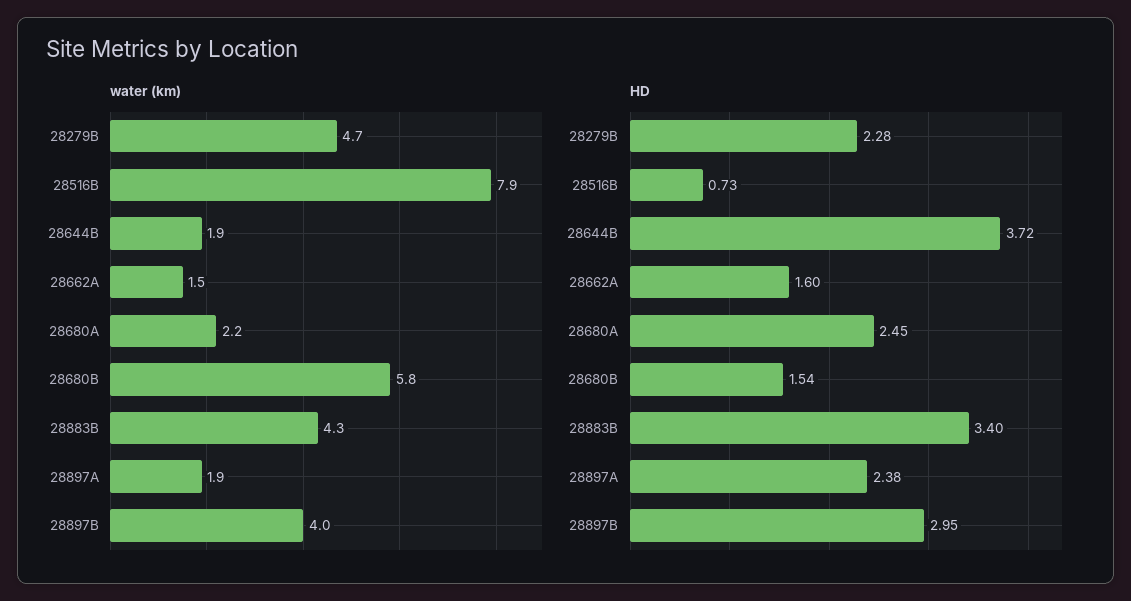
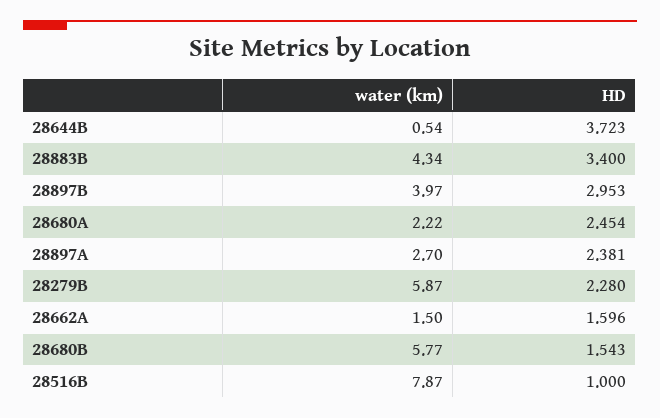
  {
    "water (km)": {
-     "28279B": 4.7,
+     "28279B": 5.87,
      "28516B": 7.87,
-     "28644B": 1.9,
+     "28644B": 0.54,
      "28662A": 1.5,
      "28680A": 2.22,
      "28680B": 5.77,
      "28883B": 4.34,
-     "28897A": 1.9,
+     "28897A": 2.7,
      "28897B": 3.97
    },
    "HD": {
      "28279B": 2.28,
-     "28516B": 0.73,
+     "28516B": 1,
      "28644B": 3.723,
      "28662A": 1.596,
      "28680A": 2.454,
      "28680B": 1.543,
      "28883B": 3.4,
      "28897A": 2.381,
      "28897B": 2.953
    }
  }

